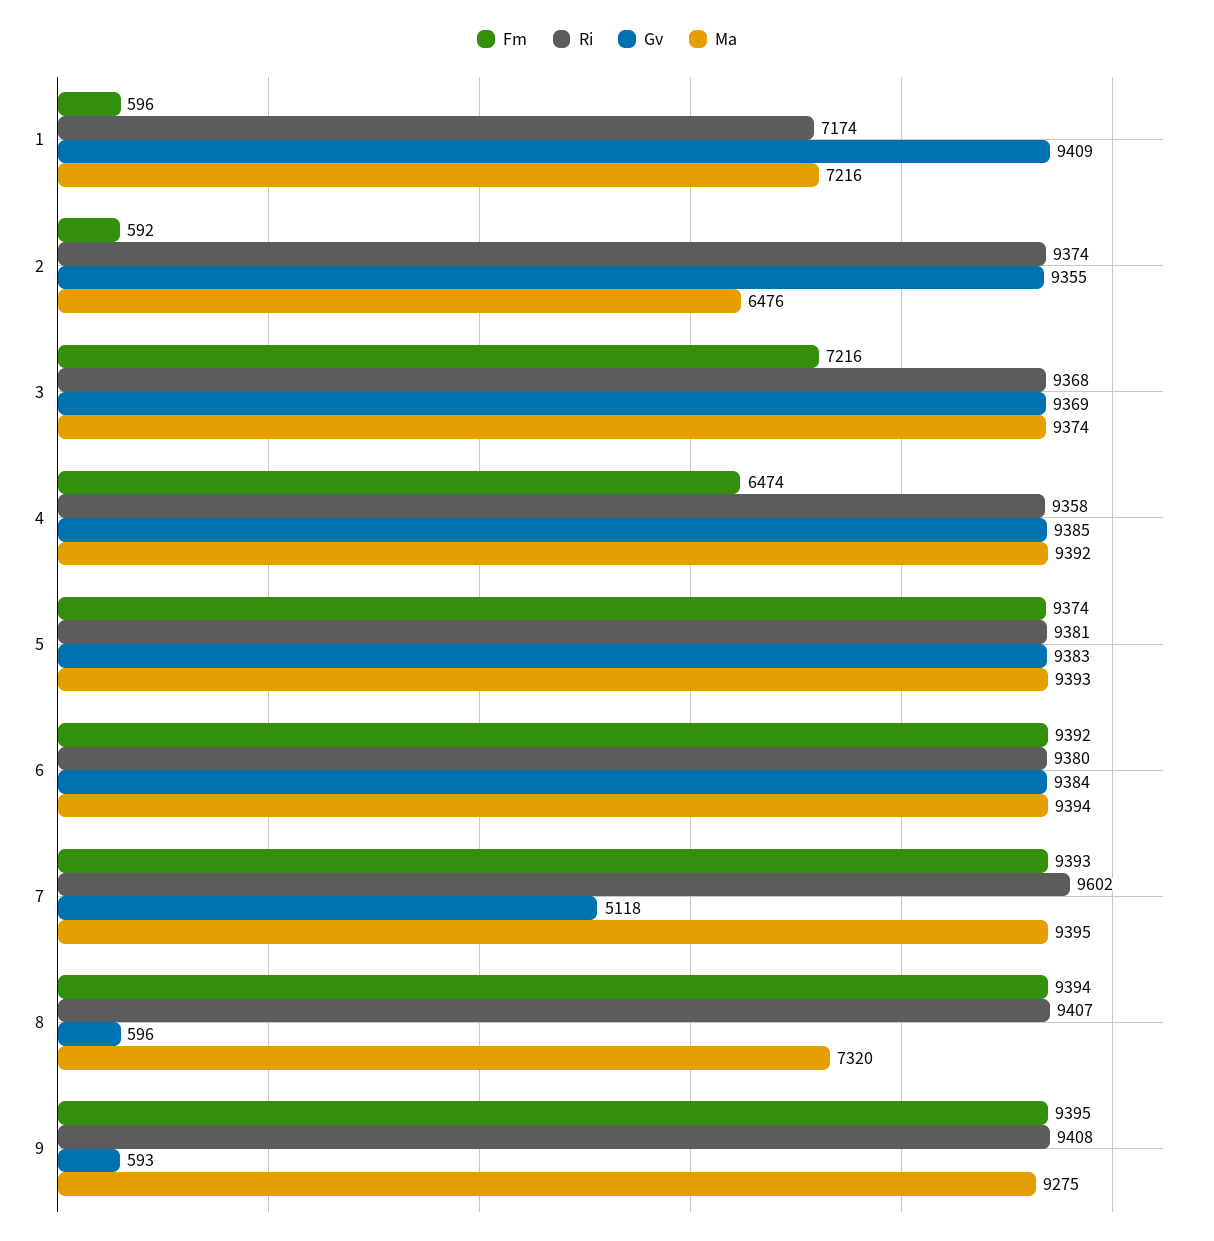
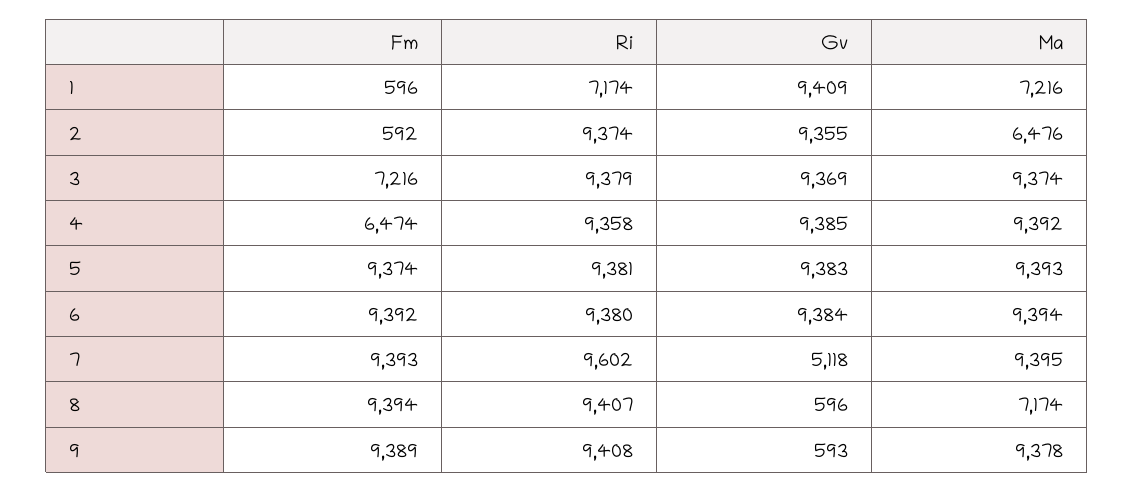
  {
    "Fm": {
      "1": 596,
      "2": 592,
      "3": 7216,
      "4": 6474,
      "5": 9374,
      "6": 9392,
      "7": 9393,
      "8": 9394,
-     "9": 9395
+     "9": 9389
    },
    "Ri": {
      "1": 7174,
      "2": 9374,
-     "3": 9368,
+     "3": 9379,
      "4": 9358,
      "5": 9381,
      "6": 9380,
      "7": 9602,
      "8": 9407,
      "9": 9408
    },
    "Gv": {
      "1": 9409,
      "2": 9355,
      "3": 9369,
      "4": 9385,
      "5": 9383,
      "6": 9384,
      "7": 5118,
      "8": 596,
      "9": 593
    },
    "Ma": {
      "1": 7216,
      "2": 6476,
      "3": 9374,
      "4": 9392,
      "5": 9393,
      "6": 9394,
      "7": 9395,
-     "8": 7320,
+     "8": 7174,
-     "9": 9275
+     "9": 9378
    }
  }

